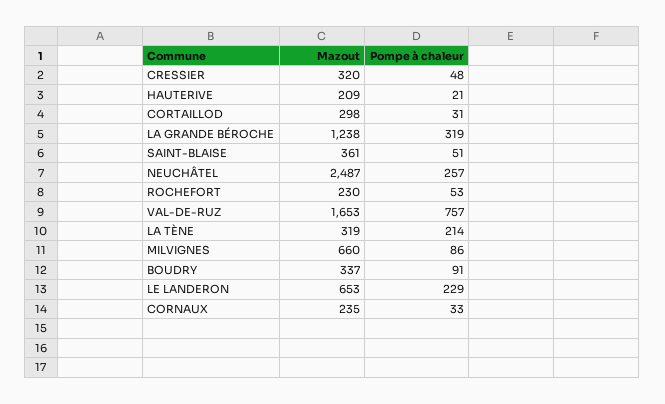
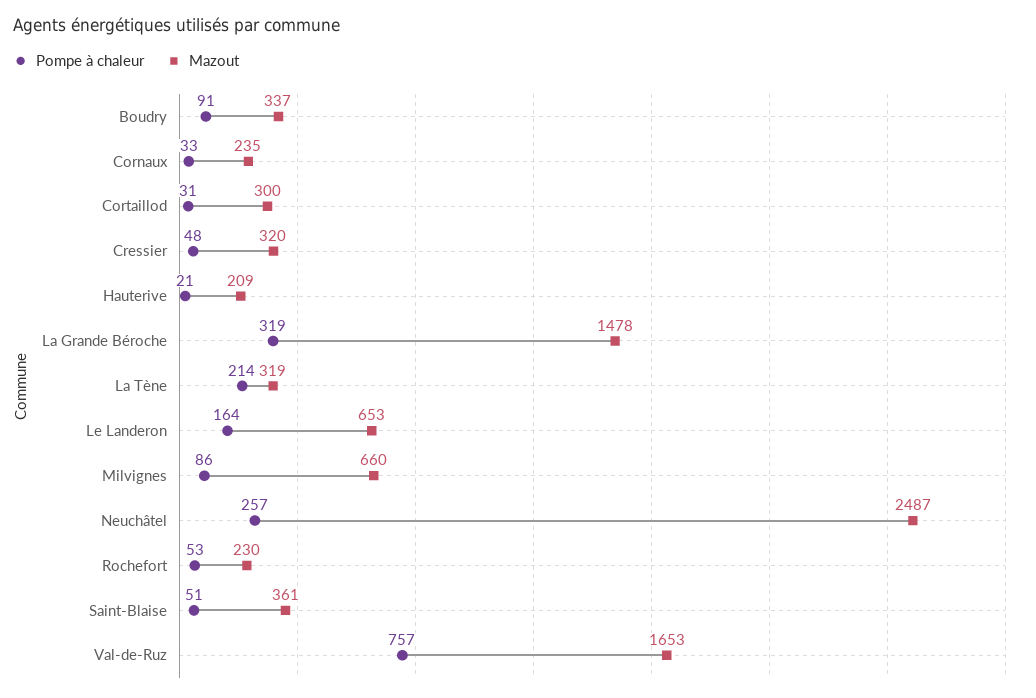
  {
    "Mazout": {
      "CRESSIER": 320,
      "HAUTERIVE": 209,
-     "CORTAILLOD": 298,
+     "CORTAILLOD": 300,
-     "LA GRANDE BÉROCHE": 1238,
+     "LA GRANDE BÉROCHE": 1478,
      "SAINT-BLAISE": 361,
      "NEUCHÂTEL": 2487,
      "ROCHEFORT": 230,
      "VAL-DE-RUZ": 1653,
      "LA TÈNE": 319,
      "MILVIGNES": 660,
      "BOUDRY": 337,
      "LE LANDERON": 653,
      "CORNAUX": 235
    },
    "Pompe à chaleur": {
      "CRESSIER": 48,
      "HAUTERIVE": 21,
      "CORTAILLOD": 31,
      "LA GRANDE BÉROCHE": 319,
      "SAINT-BLAISE": 51,
      "NEUCHÂTEL": 257,
      "ROCHEFORT": 53,
      "VAL-DE-RUZ": 757,
      "LA TÈNE": 214,
      "MILVIGNES": 86,
      "BOUDRY": 91,
-     "LE LANDERON": 229,
+     "LE LANDERON": 164,
      "CORNAUX": 33
    }
  }

